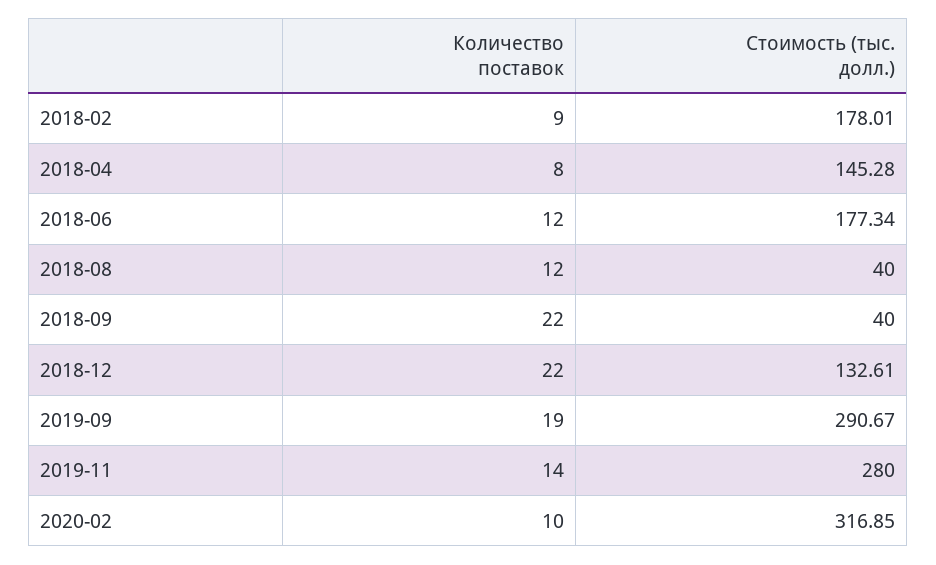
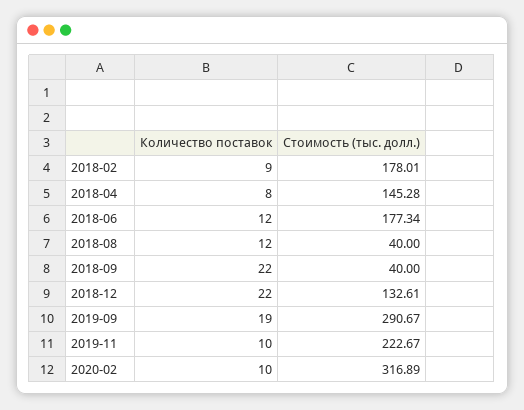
  {
    "Количество поставок": {
      "2018-02": 9,
      "2018-04": 8,
      "2018-06": 12,
      "2018-08": 12,
      "2018-09": 22,
      "2018-12": 22,
      "2019-09": 19,
-     "2019-11": 14,
+     "2019-11": 10,
      "2020-02": 10
    },
    "Стоимость (тыс. долл.)": {
      "2018-02": 178.01,
      "2018-04": 145.28,
      "2018-06": 177.34,
      "2018-08": 40,
      "2018-09": 40,
      "2018-12": 132.61,
      "2019-09": 290.67,
-     "2019-11": 280,
+     "2019-11": 222.67,
-     "2020-02": 316.85
+     "2020-02": 316.89
    }
  }

